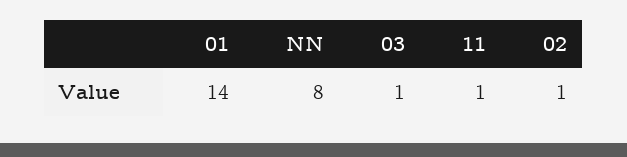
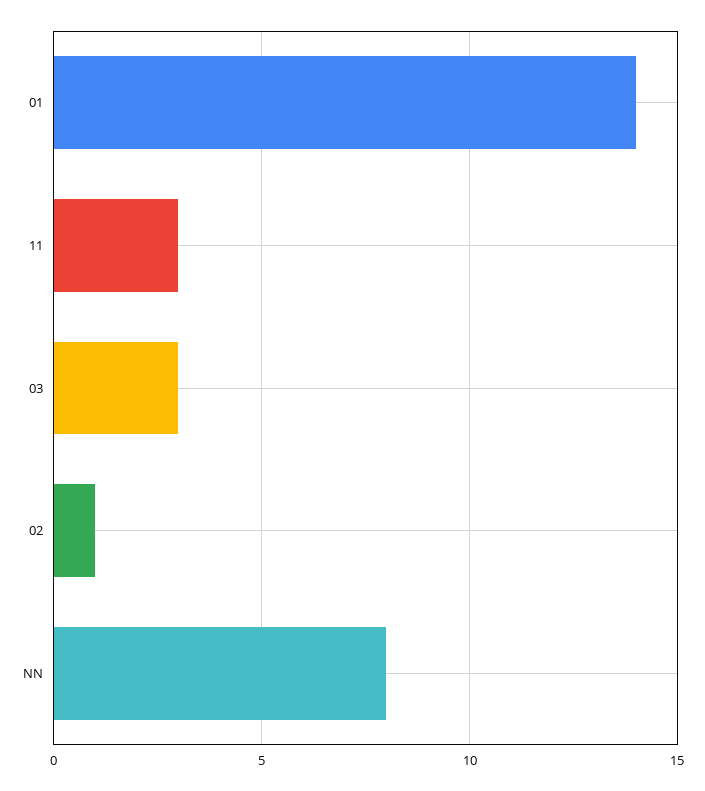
  {
    "01": 14,
    "NN": 8,
-   "03": 1,
+   "03": 3,
-   "11": 1,
+   "11": 3,
    "02": 1
  }

